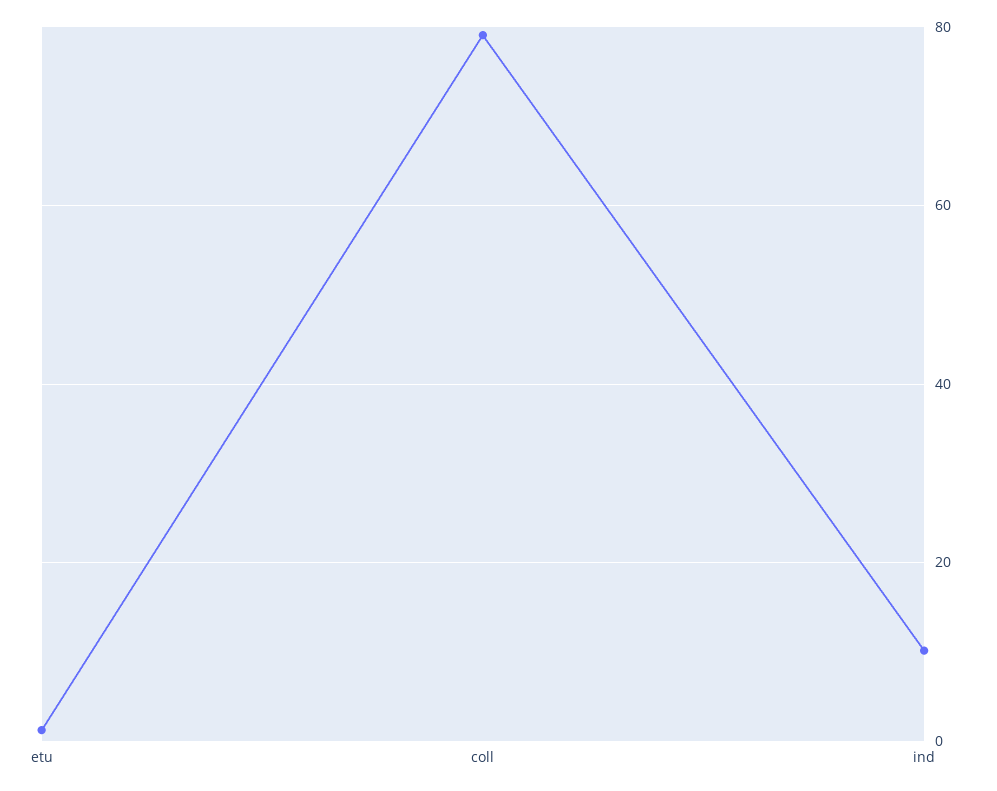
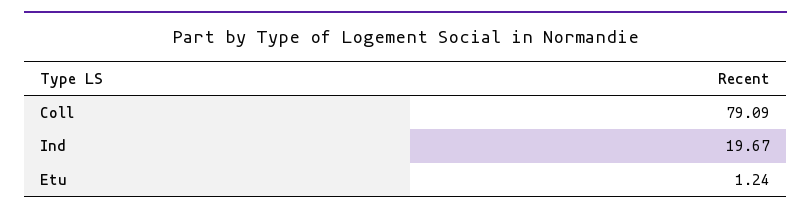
  {
    "etu": 1.24,
    "coll": 79.09,
-   "ind": 10
+   "ind": 19.67
  }

